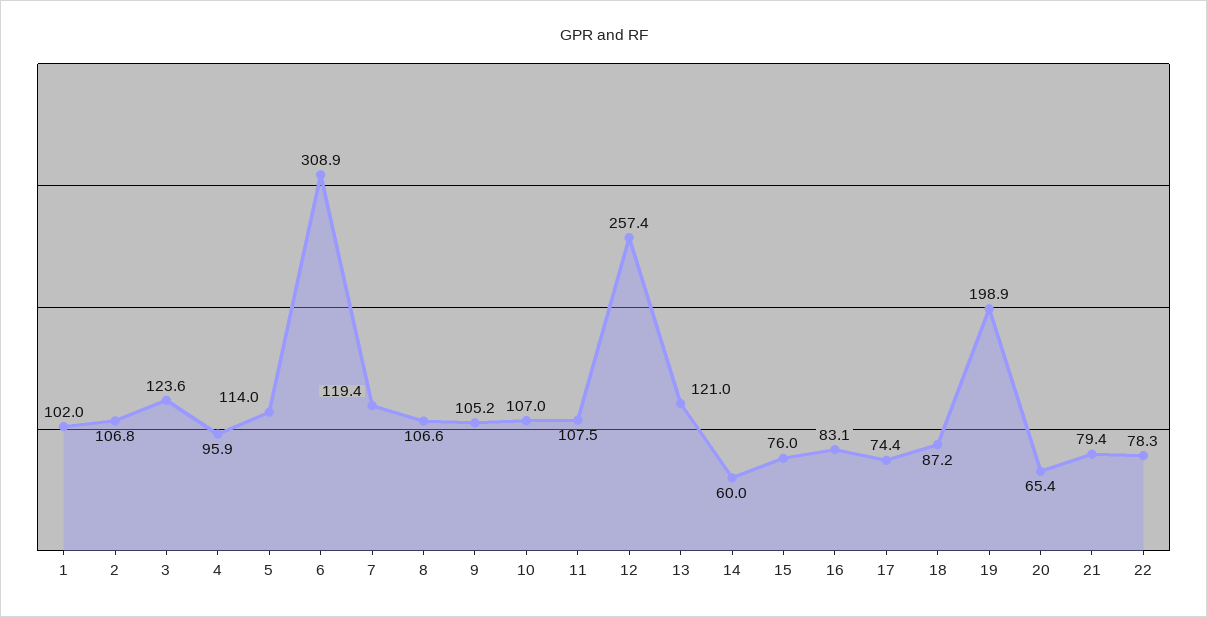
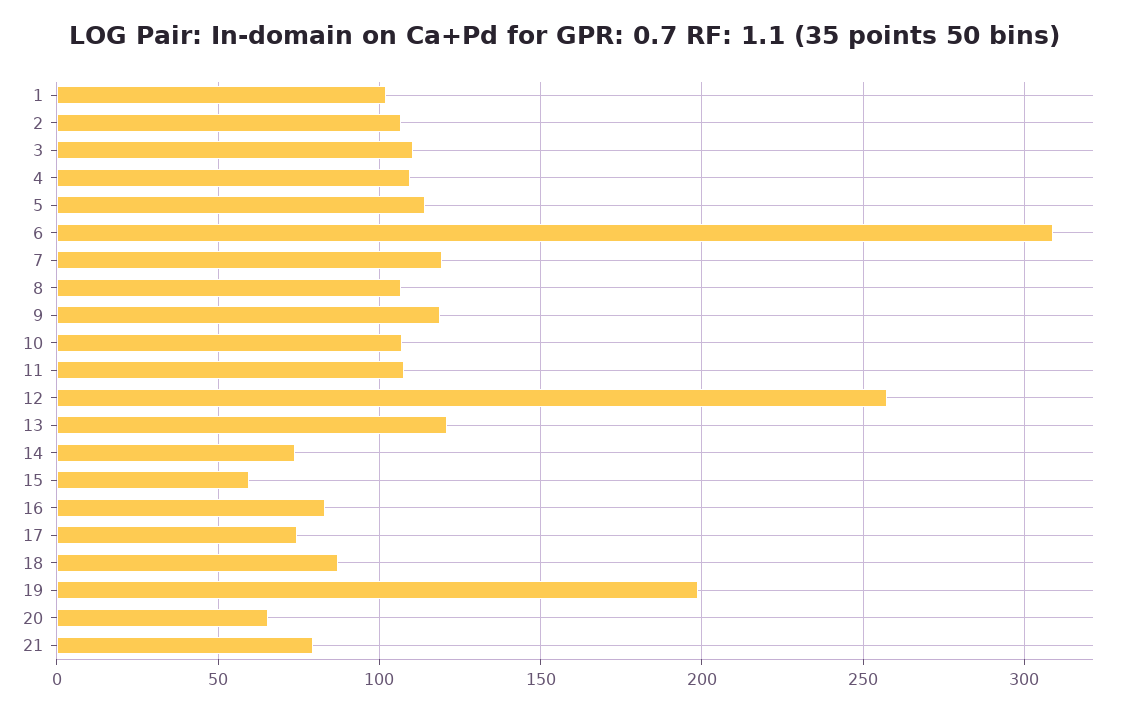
  {
    "1": 102,
    "2": 106.8,
-   "3": 123.6,
+   "3": 110,
-   "4": 95.9,
+   "4": 110,
    "5": 114,
    "6": 308.9,
    "7": 119.4,
    "8": 106.6,
-   "9": 105.2,
+   "9": 120,
    "10": 107,
    "11": 107.5,
    "12": 257.4,
    "13": 121,
-   "14": 60,
+   "14": 75,
-   "15": 76,
+   "15": 60,
    "16": 83.1,
    "17": 74.4,
    "18": 87.2,
    "19": 198.9,
    "20": 65.4,
-   "21": 79.4,
+   "21": 79.4
-   "22": 78.3
  }

